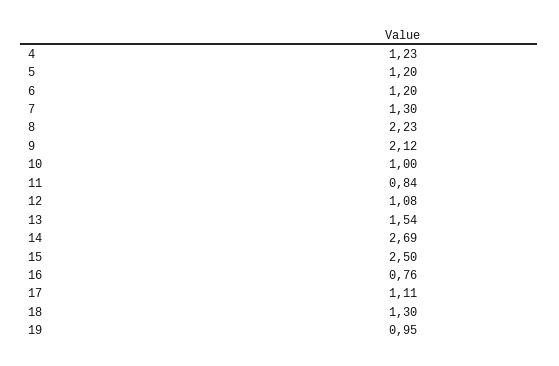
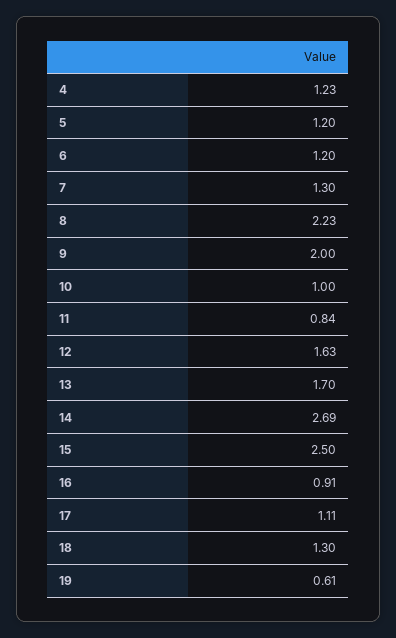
  {
    "4": 1.23,
    "5": 1.2,
    "6": 1.2,
    "7": 1.3,
    "8": 2.23,
-   "9": 2.12,
+   "9": 2,
    "10": 1,
    "11": 0.84,
-   "12": 1.08,
+   "12": 1.63,
-   "13": 1.54,
+   "13": 1.7,
    "14": 2.69,
    "15": 2.5,
-   "16": 0.76,
+   "16": 0.91,
    "17": 1.11,
    "18": 1.3,
-   "19": 0.95
+   "19": 0.61
  }

